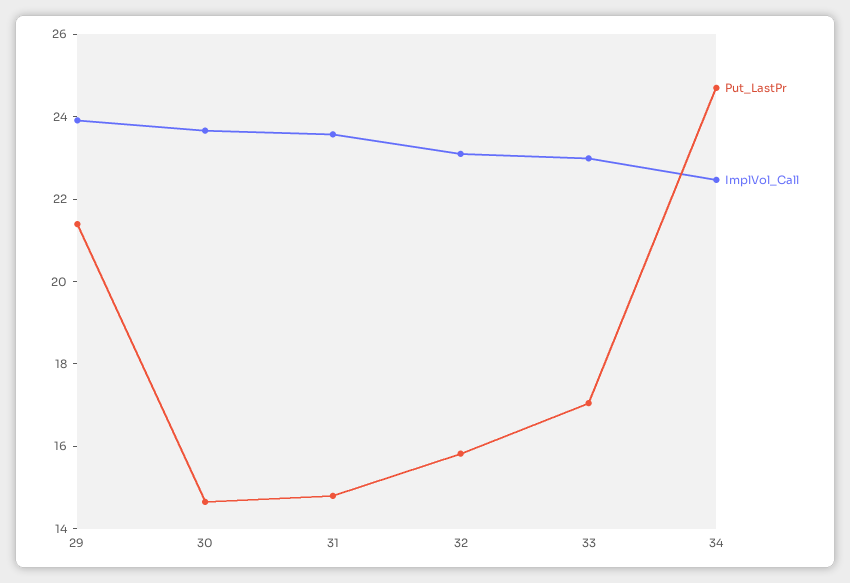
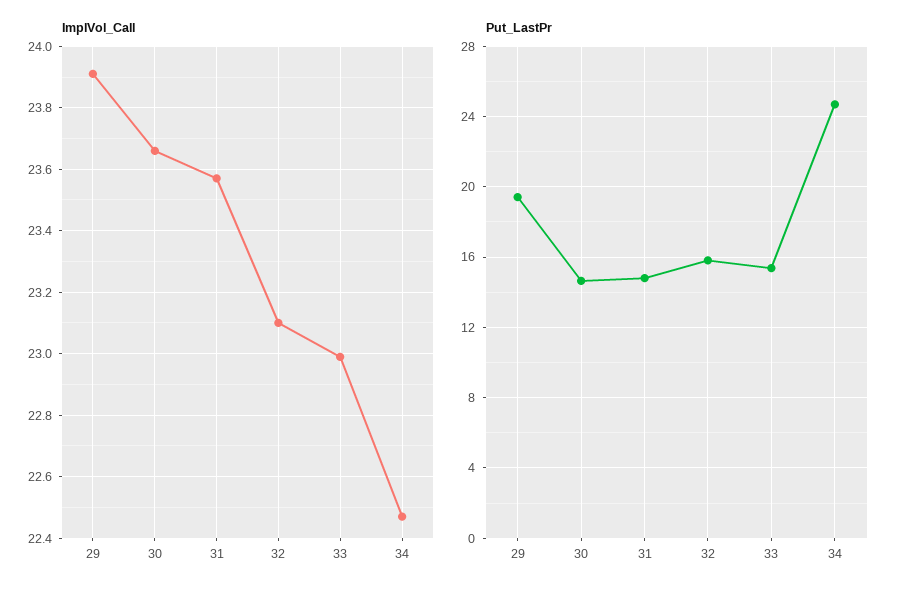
  {
    "Put_LastPr": {
-     "29": 21.5,
+     "29": 19.5,
      "30": 14.5,
      "31": 15,
      "32": 16,
-     "33": 17,
+     "33": 15.5,
      "34": 24.5
    },
    "ImplVol_Call": {
      "29": 23.9,
      "30": 23.65,
      "31": 23.55,
      "32": 23.1,
      "33": 23,
      "34": 22.45
    }
  }

